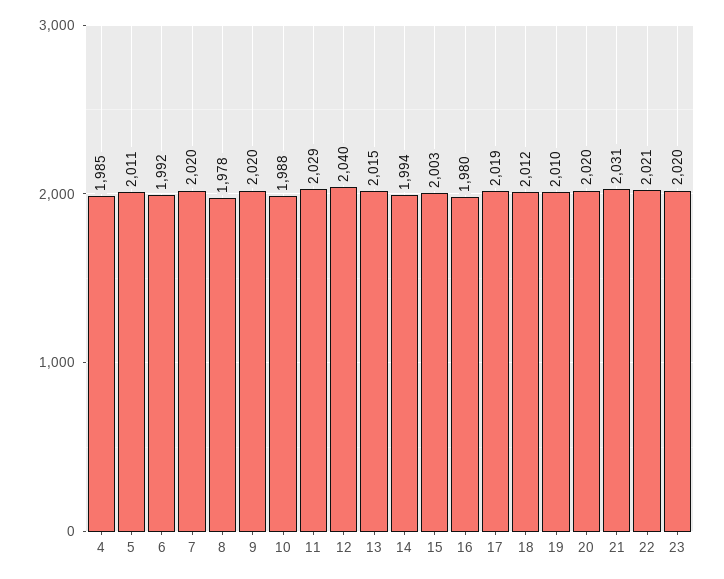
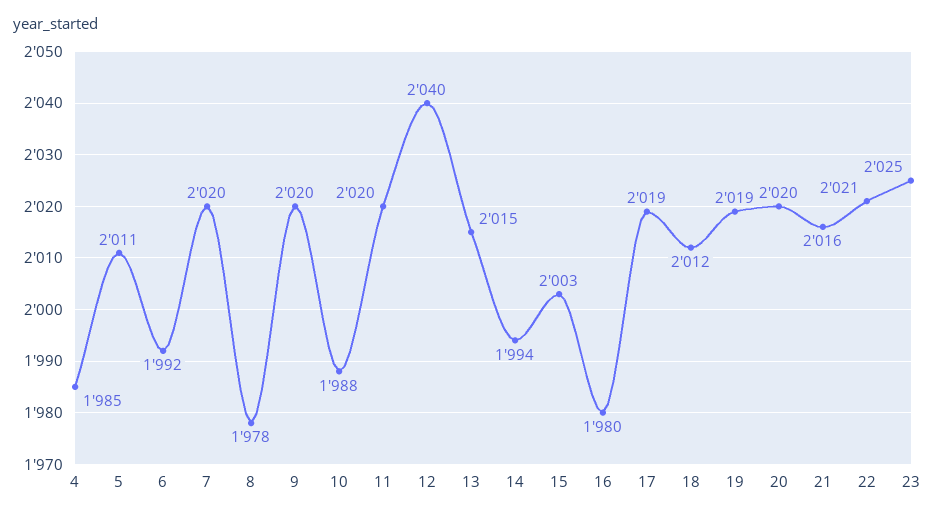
  {
    "4": 1985,
    "5": 2011,
    "6": 1992,
    "7": 2020,
    "8": 1978,
    "9": 2020,
    "10": 1988,
-   "11": 2029,
+   "11": 2020,
    "12": 2040,
    "13": 2015,
    "14": 1994,
    "15": 2003,
    "16": 1980,
    "17": 2019,
    "18": 2012,
-   "19": 2010,
+   "19": 2019,
    "20": 2020,
-   "21": 2031,
+   "21": 2016,
    "22": 2021,
-   "23": 2020
+   "23": 2025
  }

